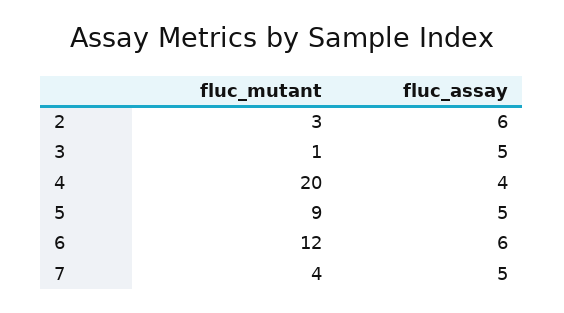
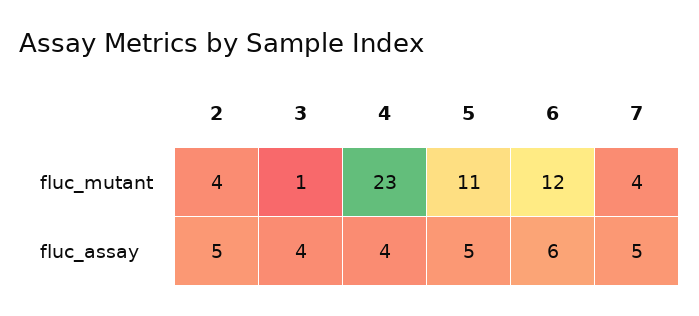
  {
    "fluc_mutant": {
-     "2": 3,
+     "2": 4,
      "3": 1,
-     "4": 20,
+     "4": 23,
-     "5": 9,
+     "5": 11,
      "6": 12,
      "7": 4
    },
    "fluc_assay": {
-     "2": 6,
+     "2": 5,
-     "3": 5,
+     "3": 4,
      "4": 4,
      "5": 5,
      "6": 6,
      "7": 5
    }
  }

